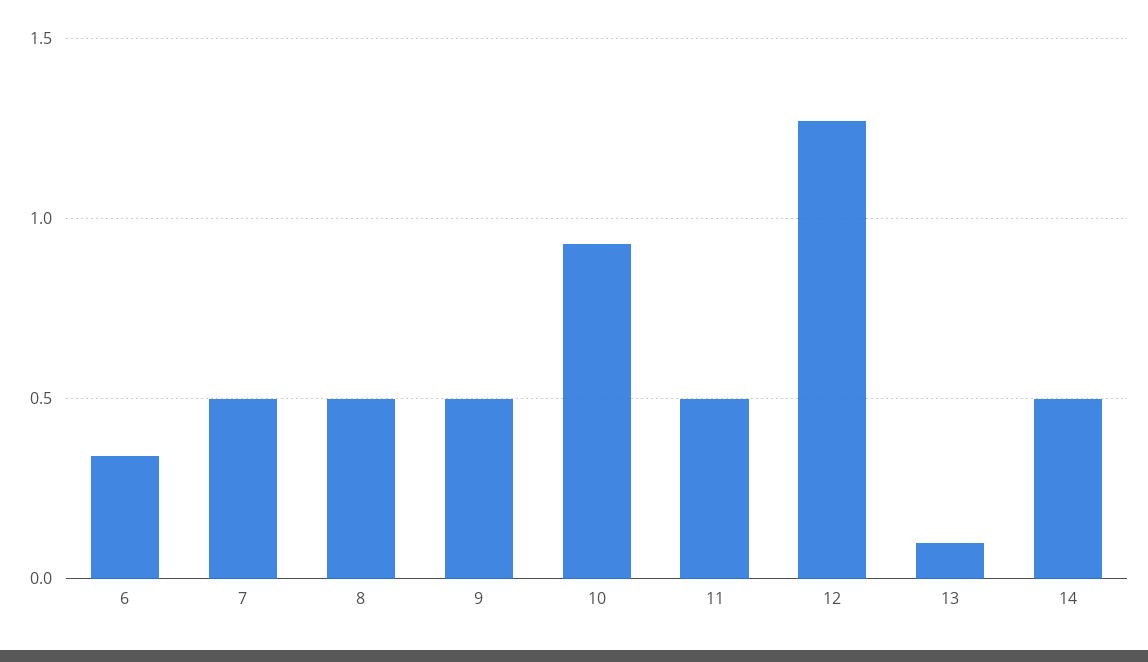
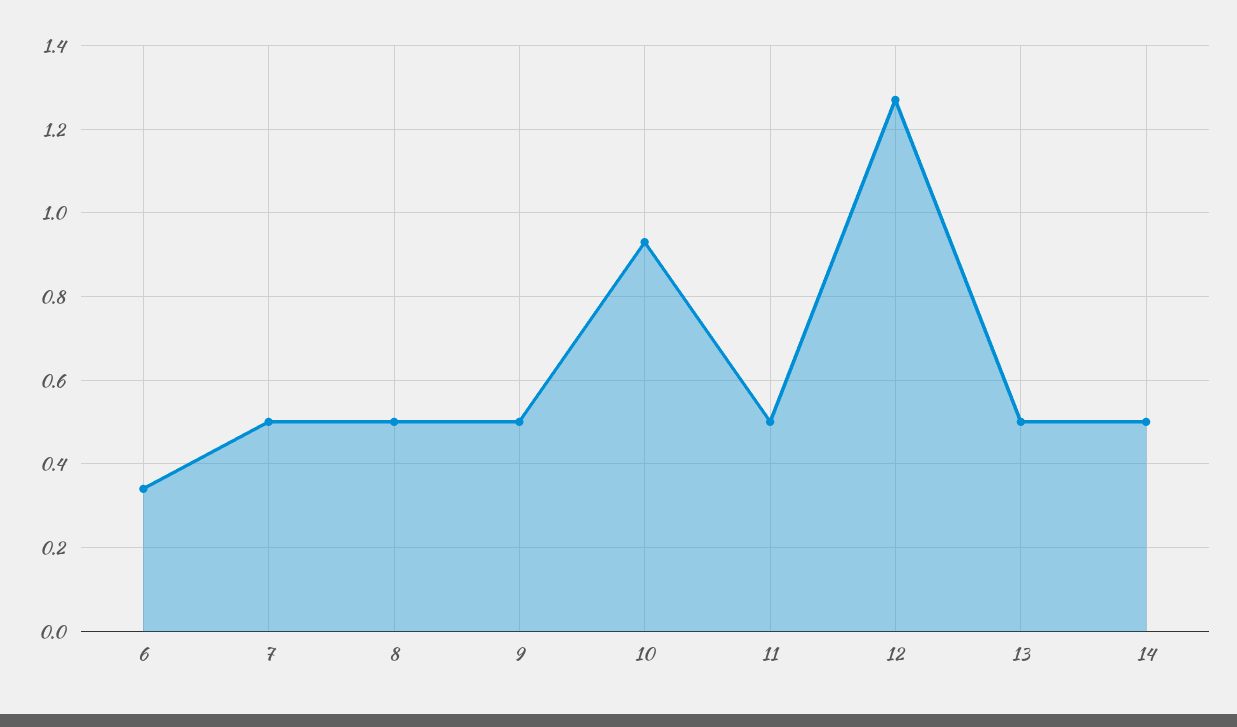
  {
    "6": 0.35,
    "7": 0.5,
    "8": 0.5,
    "9": 0.5,
    "10": 0.95,
    "11": 0.5,
    "12": 1.25,
-   "13": 0.1,
+   "13": 0.5,
    "14": 0.5
  }

